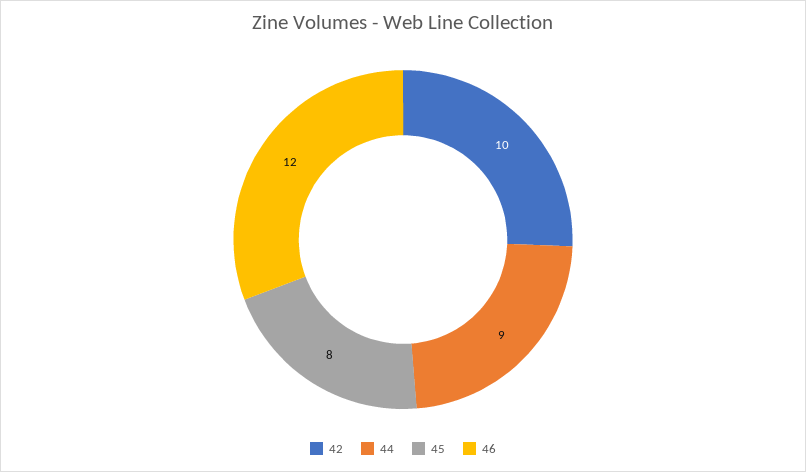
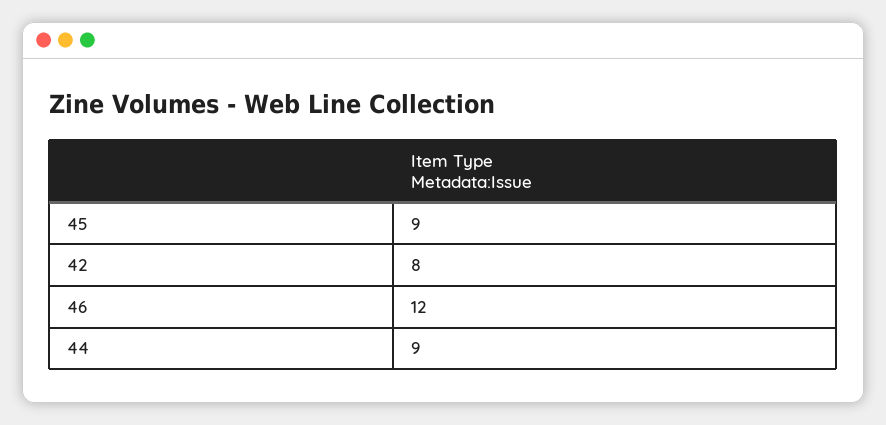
  {
-   "42": 10,
+   "42": 8,
    "44": 9,
-   "45": 8,
+   "45": 9,
    "46": 12
  }

